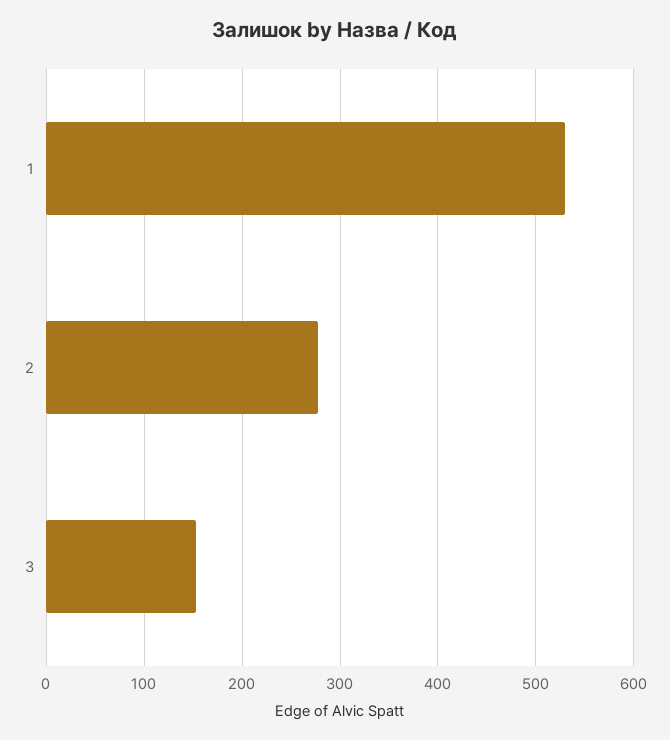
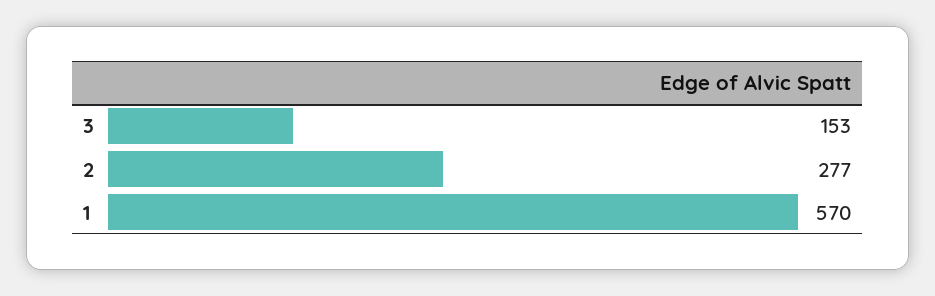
  {
-   "1": 530,
+   "1": 570,
    "2": 277,
    "3": 153
  }

